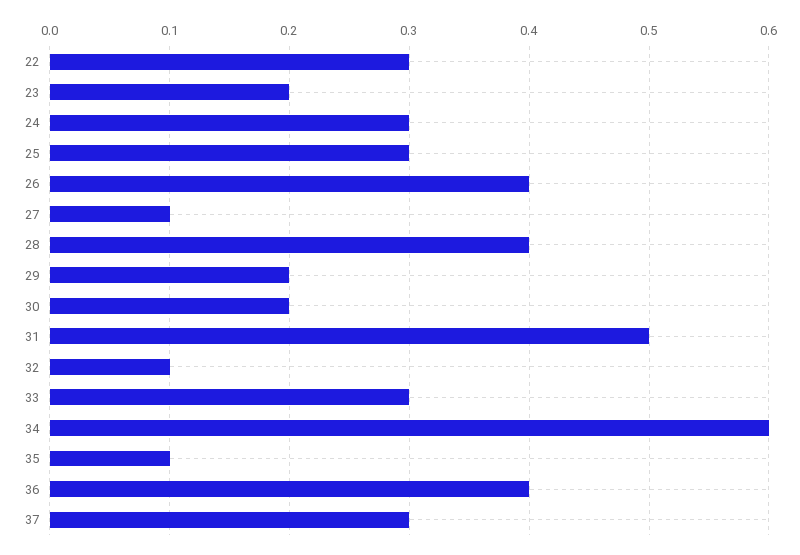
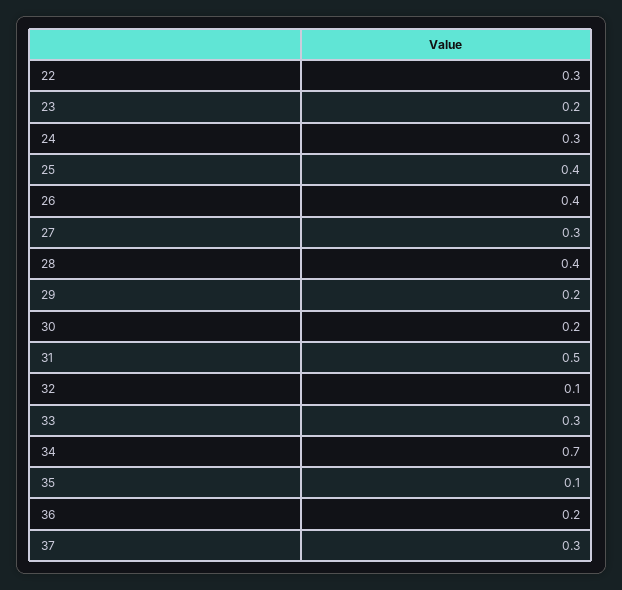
  {
    "22": 0.3,
    "23": 0.2,
    "24": 0.3,
-   "25": 0.3,
+   "25": 0.4,
    "26": 0.4,
-   "27": 0.1,
+   "27": 0.3,
    "28": 0.4,
    "29": 0.2,
    "30": 0.2,
    "31": 0.5,
    "32": 0.1,
    "33": 0.3,
-   "34": 0.6,
+   "34": 0.7,
    "35": 0.1,
-   "36": 0.4,
+   "36": 0.2,
    "37": 0.3
  }

